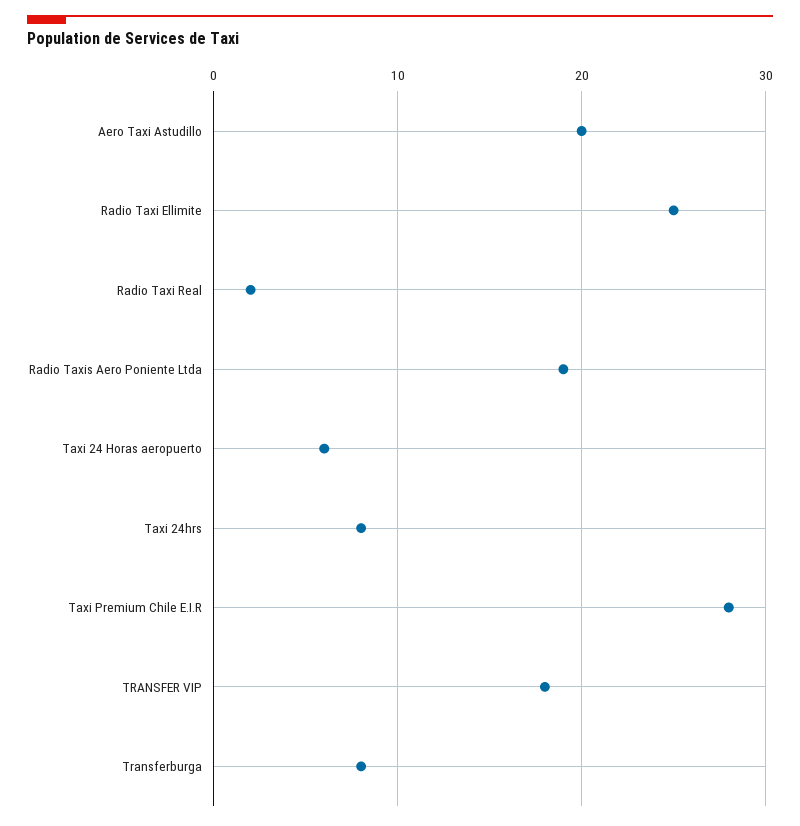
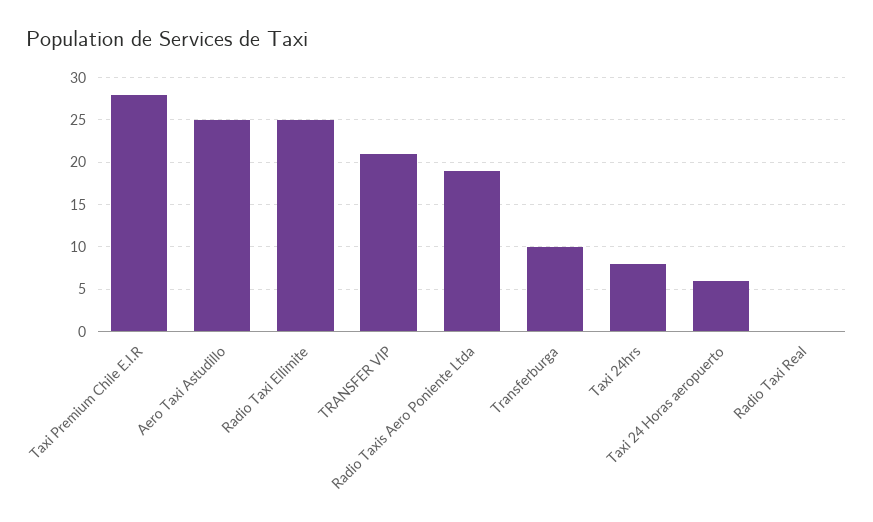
  {
-   "Aero Taxi Astudillo": 20,
+   "Aero Taxi Astudillo": 25,
    "Radio Taxi Ellimite": 25,
-   "Radio Taxi Real": 2,
+   "Radio Taxi Real": 0,
    "Radio Taxis Aero Poniente Ltda": 19,
    "Taxi 24 Horas aeropuerto": 6,
    "Taxi 24hrs": 8,
    "Taxi Premium Chile E.I.R": 28,
-   "TRANSFER VIP": 18,
+   "TRANSFER VIP": 21,
-   "Transferburga": 8
+   "Transferburga": 10
  }

